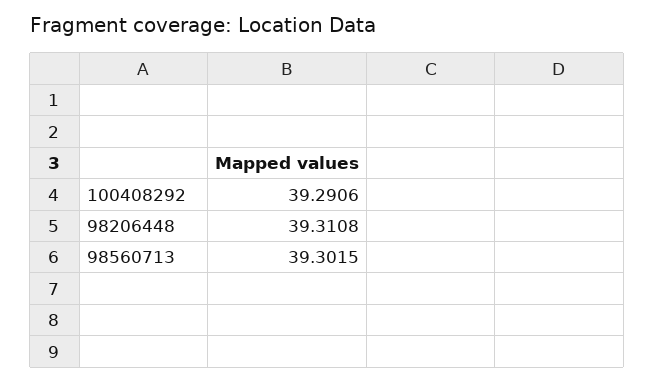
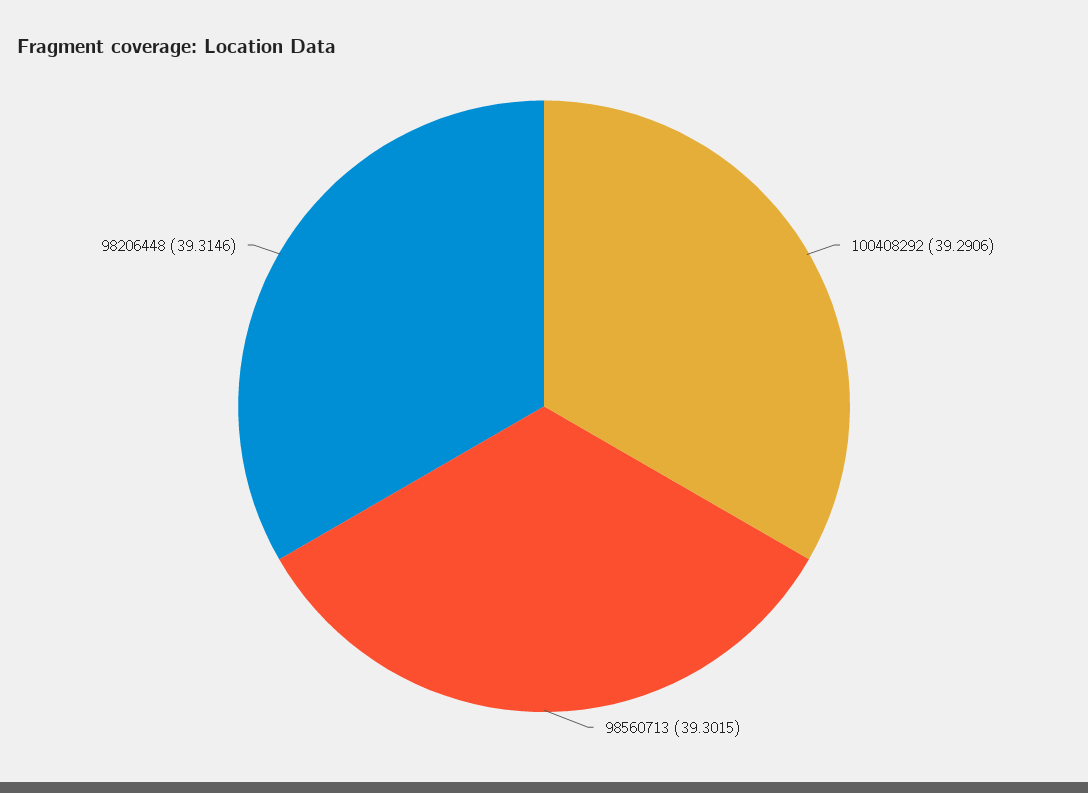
  {
    "100408292": 39.2906,
-   "98206448": 39.3108,
+   "98206448": 39.3146,
    "98560713": 39.3015
  }

